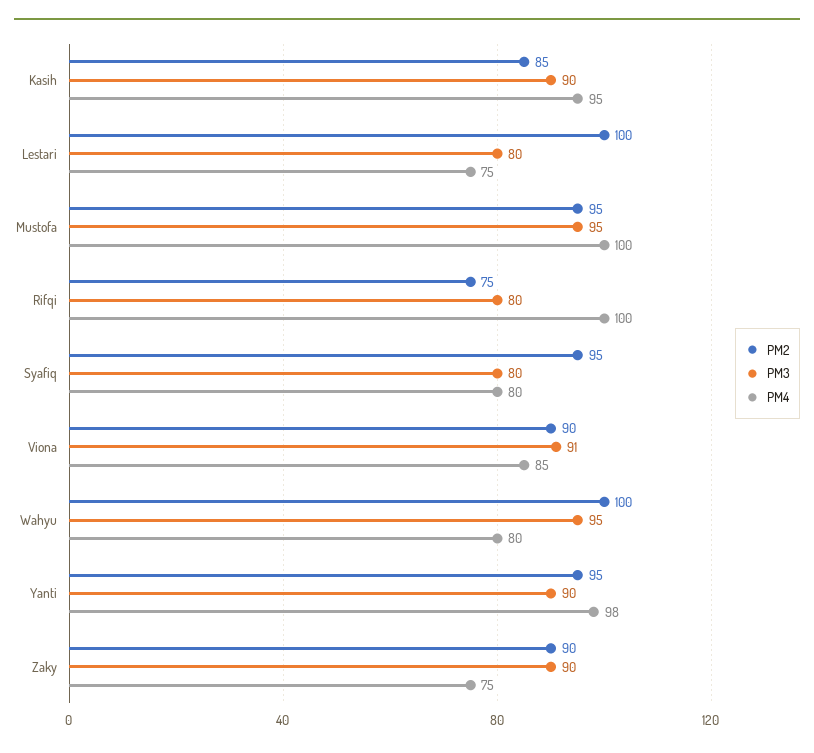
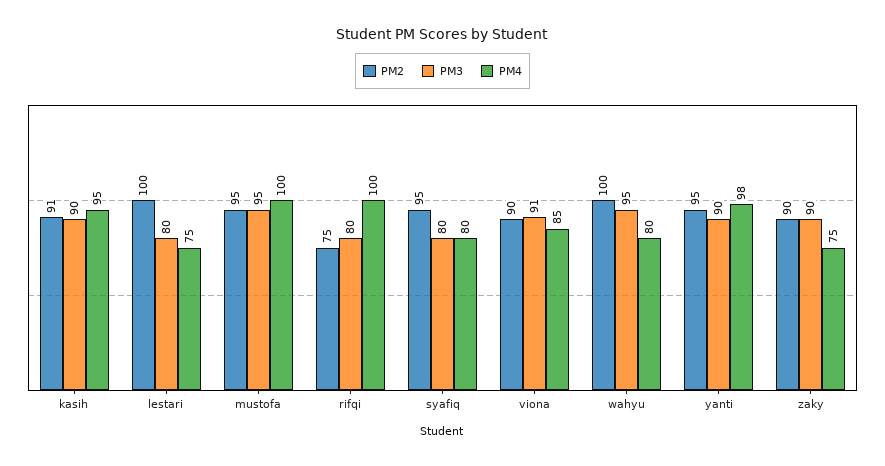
  {
    "PM2": {
-     "Kasih": 85,
+     "Kasih": 91,
      "Lestari": 100,
      "Mustofa": 95,
      "Rifqi": 75,
      "Syafiq": 95,
      "Viona": 90,
      "Wahyu": 100,
      "Yanti": 95,
      "Zaky": 90
    },
    "PM3": {
      "Kasih": 90,
      "Lestari": 80,
      "Mustofa": 95,
      "Rifqi": 80,
      "Syafiq": 80,
      "Viona": 91,
      "Wahyu": 95,
      "Yanti": 90,
      "Zaky": 90
    },
    "PM4": {
      "Kasih": 95,
      "Lestari": 75,
      "Mustofa": 100,
      "Rifqi": 100,
      "Syafiq": 80,
      "Viona": 85,
      "Wahyu": 80,
      "Yanti": 98,
      "Zaky": 75
    }
  }

